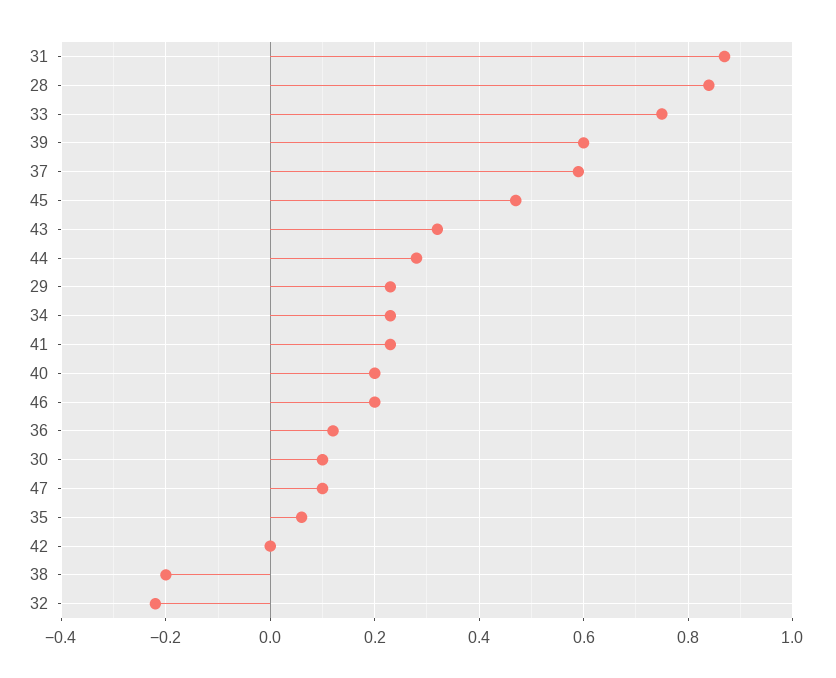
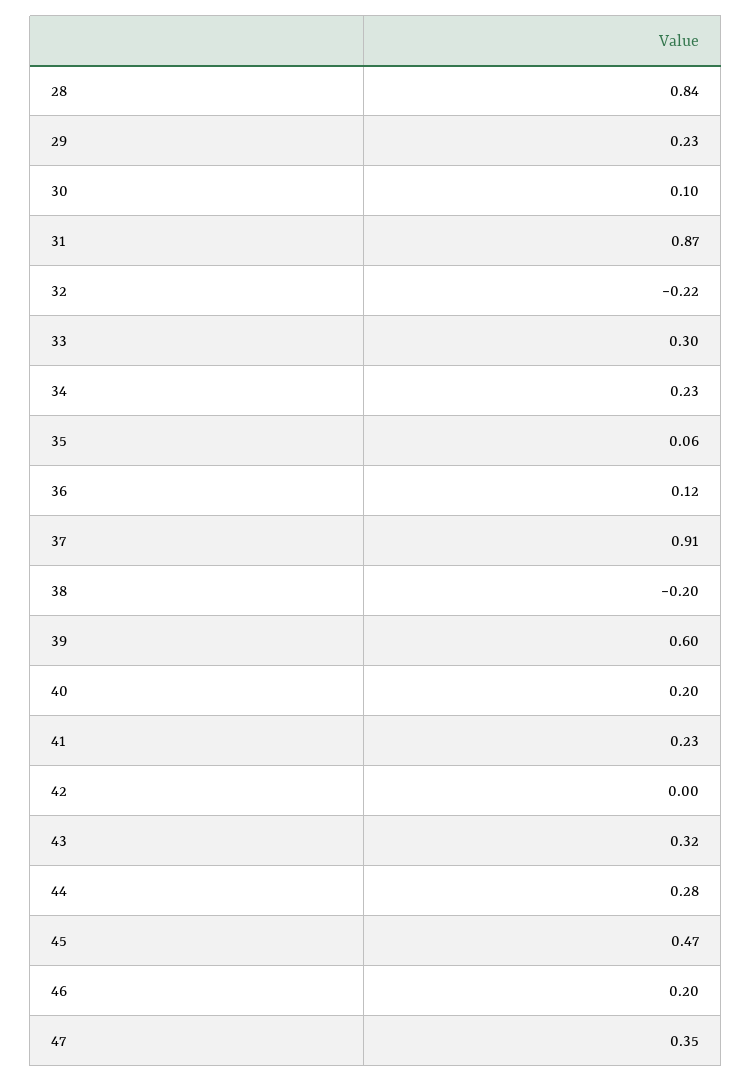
  {
    "31": 0.87,
    "28": 0.84,
-   "33": 0.75,
+   "33": 0.3,
    "39": 0.6,
-   "37": 0.6,
+   "37": 0.91,
    "45": 0.47,
    "43": 0.32,
    "44": 0.28,
    "29": 0.23,
    "34": 0.23,
    "41": 0.23,
    "40": 0.2,
    "46": 0.2,
    "36": 0.12,
    "30": 0.1,
-   "47": 0.1,
+   "47": 0.35,
    "35": 0.06,
    "42": 0,
    "38": -0.2,
    "32": -0.22
  }

